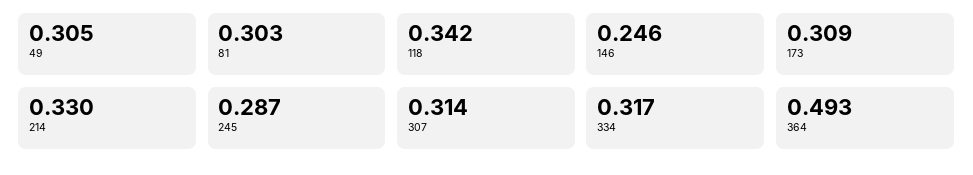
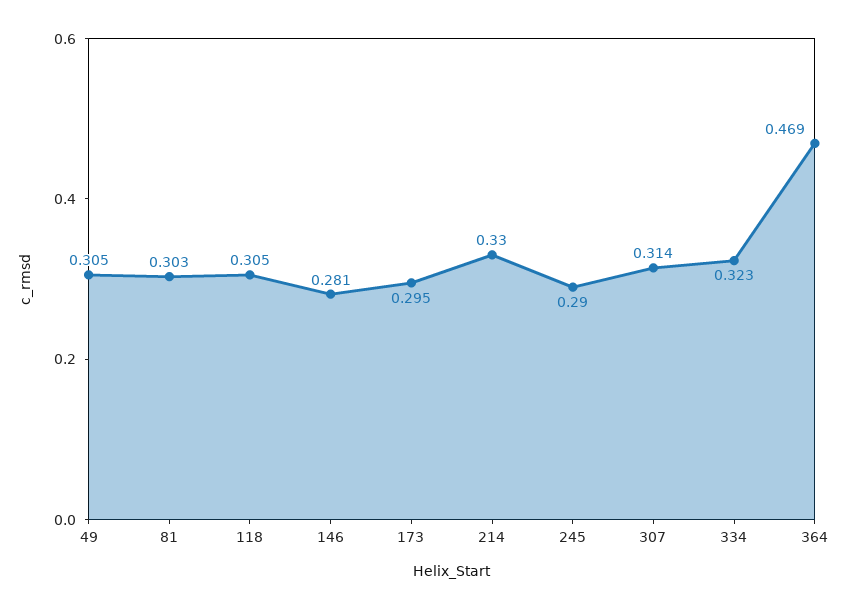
  {
    "49": 0.305,
    "81": 0.303,
-   "118": 0.342,
+   "118": 0.305,
-   "146": 0.246,
+   "146": 0.281,
-   "173": 0.309,
+   "173": 0.295,
    "214": 0.33,
-   "245": 0.287,
+   "245": 0.29,
    "307": 0.314,
-   "334": 0.317,
+   "334": 0.323,
-   "364": 0.493
+   "364": 0.469
  }

